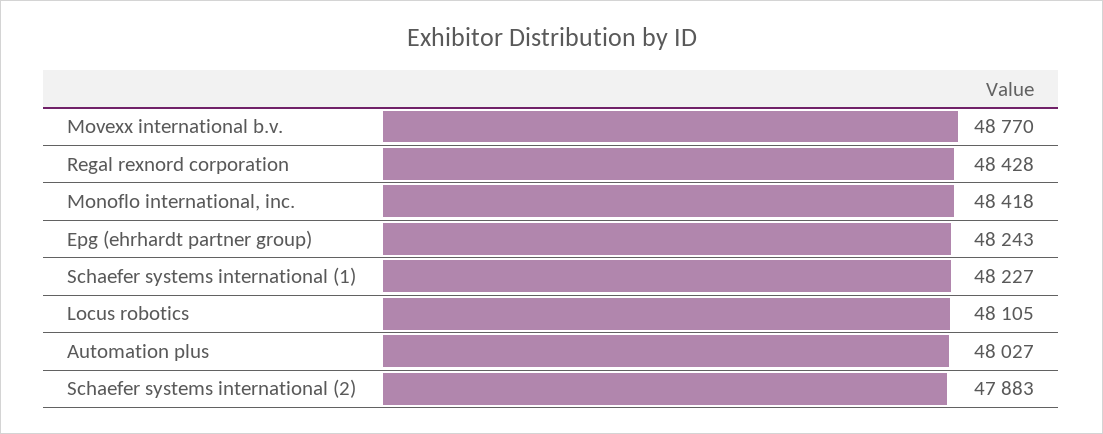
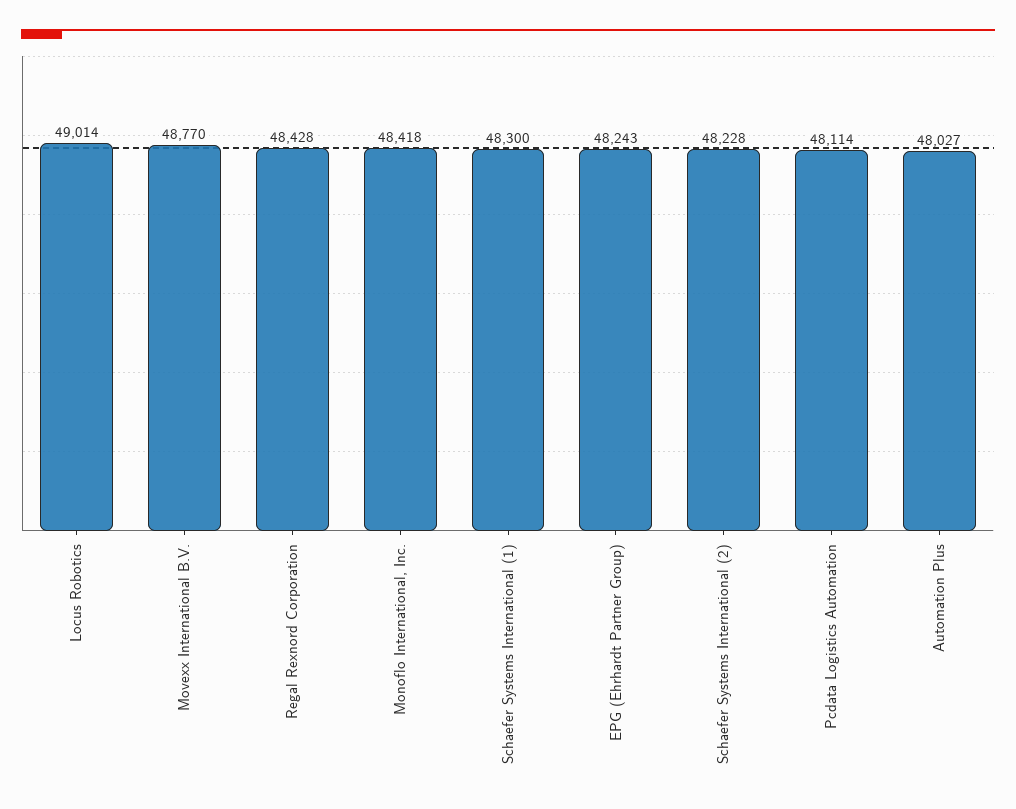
  {
    "Movexx international b.v.": 48770,
    "Regal rexnord corporation": 48428,
    "Monoflo international, inc.": 48418,
    "Epg (ehrhardt partner group)": 48243,
-   "Schaefer systems international (1)": 48227,
+   "Schaefer systems international (1)": 48300,
-   "Locus robotics": 48105,
+   "Locus robotics": 49014,
    "Automation plus": 48027,
-   "Schaefer systems international (2)": 47883
+   "Schaefer systems international (2)": 48228,
+   "Pcdata Logistics Automation": 48114
  }

